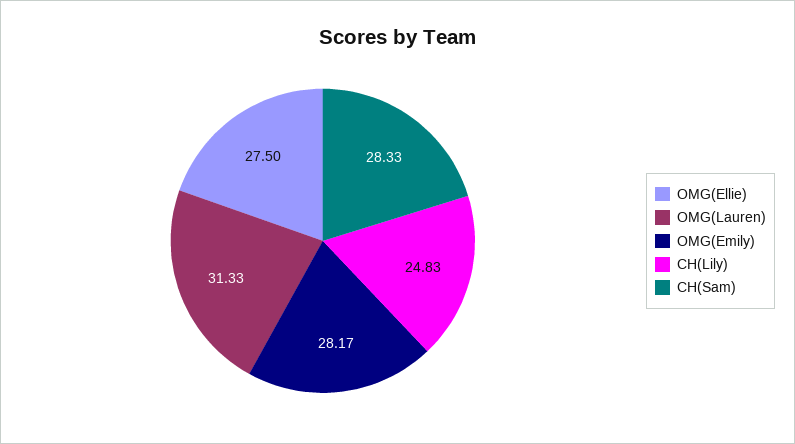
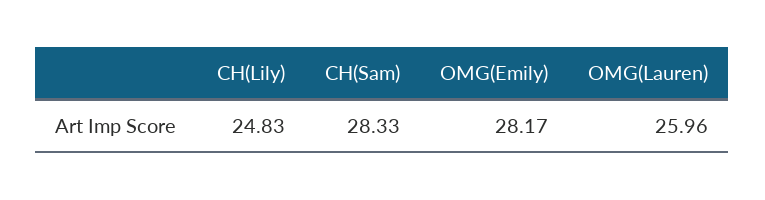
  {
-   "OMG(Ellie)": 27.5,
-   "OMG(Lauren)": 31.33,
+   "OMG(Lauren)": 25.96,
    "OMG(Emily)": 28.17,
    "CH(Lily)": 24.83,
    "CH(Sam)": 28.33
  }

